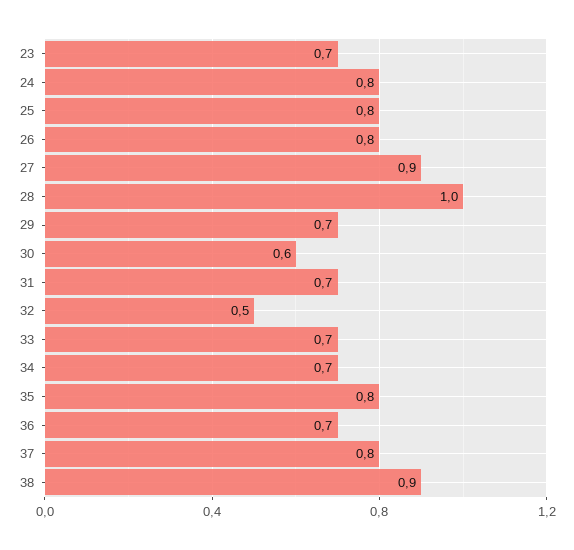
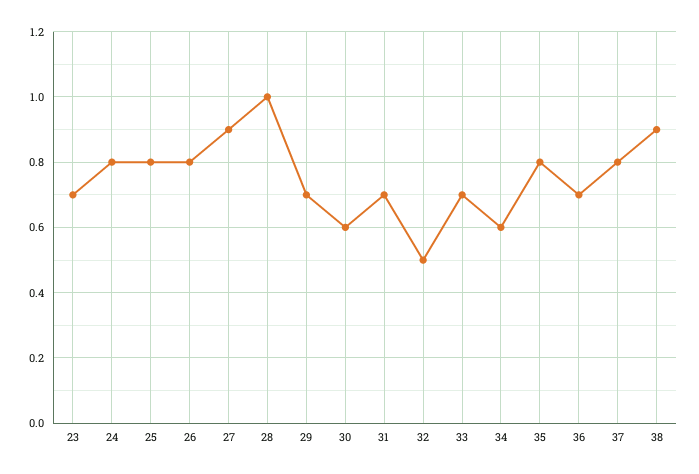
  {
    "23": 0.7,
    "24": 0.8,
    "25": 0.8,
    "26": 0.8,
    "27": 0.9,
    "28": 1,
    "29": 0.7,
    "30": 0.6,
    "31": 0.7,
    "32": 0.5,
    "33": 0.7,
-   "34": 0.7,
+   "34": 0.6,
    "35": 0.8,
    "36": 0.7,
    "37": 0.8,
    "38": 0.9
  }

